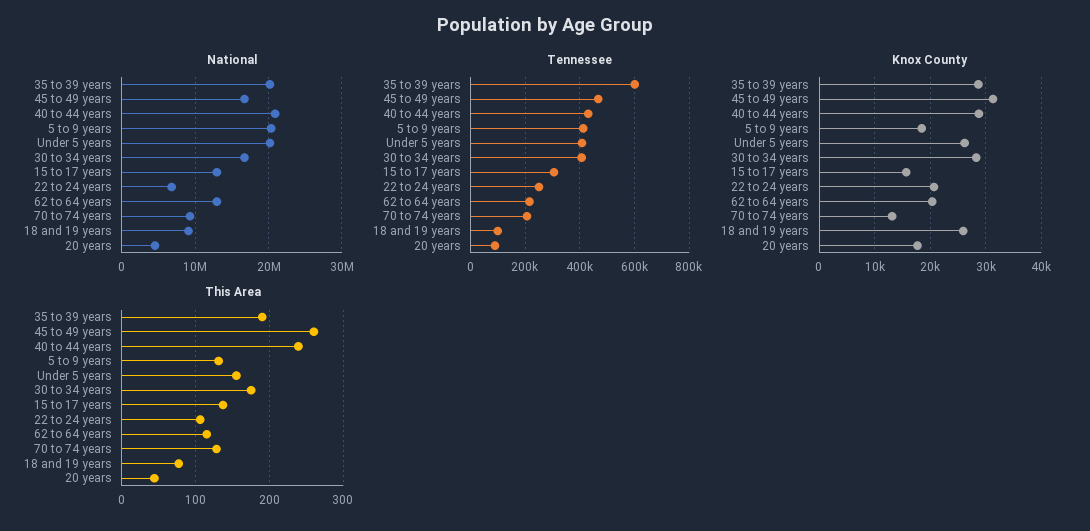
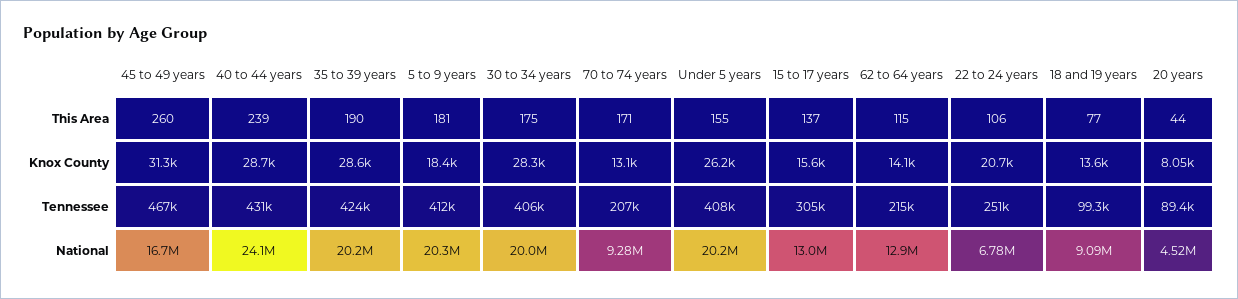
  {
    "National": {
      "35 to 39 years": 20200000,
      "45 to 49 years": 16700000,
-     "40 to 44 years": 21000000,
+     "40 to 44 years": 24100000,
      "5 to 9 years": 20300000,
      "Under 5 years": 20200000,
-     "30 to 34 years": 17000000,
+     "30 to 34 years": 20000000,
      "15 to 17 years": 13000000,
      "22 to 24 years": 6780000,
      "62 to 64 years": 12900000,
      "70 to 74 years": 9280000,
      "18 and 19 years": 9090000,
      "20 years": 4520000
    },
    "Tennessee": {
-     "35 to 39 years": 600000,
+     "35 to 39 years": 424000,
      "45 to 49 years": 467000,
      "40 to 44 years": 431000,
      "5 to 9 years": 412000,
      "Under 5 years": 408000,
      "30 to 34 years": 406000,
      "15 to 17 years": 305000,
      "22 to 24 years": 251000,
      "62 to 64 years": 215000,
      "70 to 74 years": 207000,
      "18 and 19 years": 99300,
      "20 years": 89400
    },
    "Knox County": {
      "35 to 39 years": 28600,
      "45 to 49 years": 31300,
      "40 to 44 years": 28700,
      "5 to 9 years": 18400,
      "Under 5 years": 26200,
      "30 to 34 years": 28300,
      "15 to 17 years": 15600,
      "22 to 24 years": 20700,
-     "62 to 64 years": 20000,
+     "62 to 64 years": 14100,
      "70 to 74 years": 13100,
-     "18 and 19 years": 26000,
+     "18 and 19 years": 13600,
-     "20 years": 18000
+     "20 years": 8050
    },
    "This Area": {
      "35 to 39 years": 190,
      "45 to 49 years": 260,
      "40 to 44 years": 239,
-     "5 to 9 years": 130,
+     "5 to 9 years": 181,
      "Under 5 years": 155,
      "30 to 34 years": 175,
      "15 to 17 years": 137,
      "22 to 24 years": 106,
      "62 to 64 years": 115,
-     "70 to 74 years": 130,
+     "70 to 74 years": 171,
      "18 and 19 years": 77,
      "20 years": 44
    }
  }

